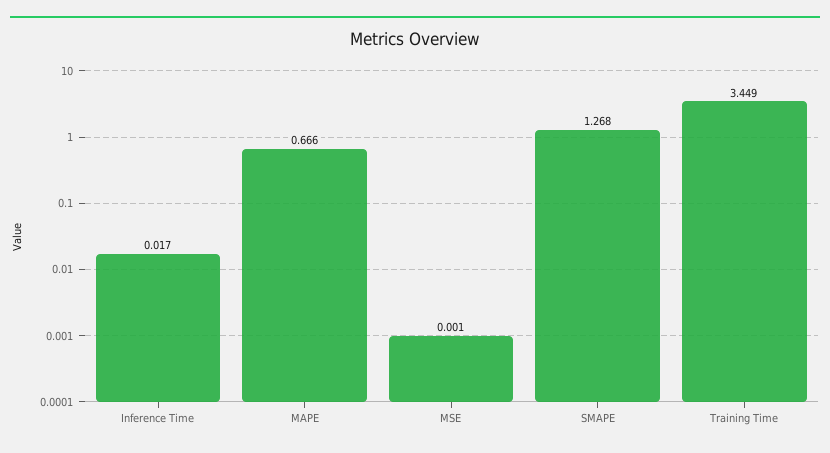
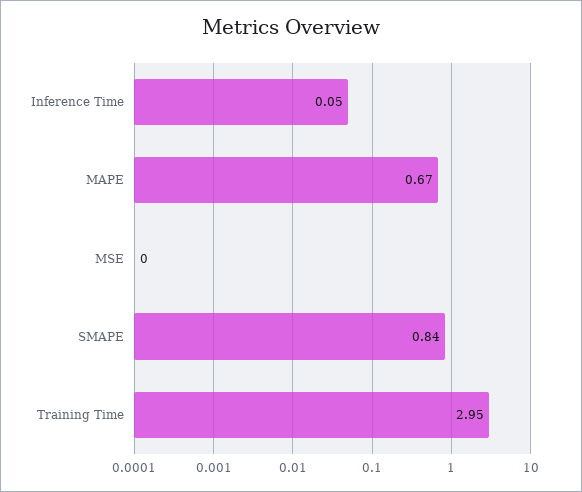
  {
-   "Inference Time": 0.017,
+   "Inference Time": 0.05,
    "MAPE": 0.666,
    "MSE": 0.001,
-   "SMAPE": 1.268,
+   "SMAPE": 0.84,
-   "Training Time": 3.449
+   "Training Time": 2.95
  }

